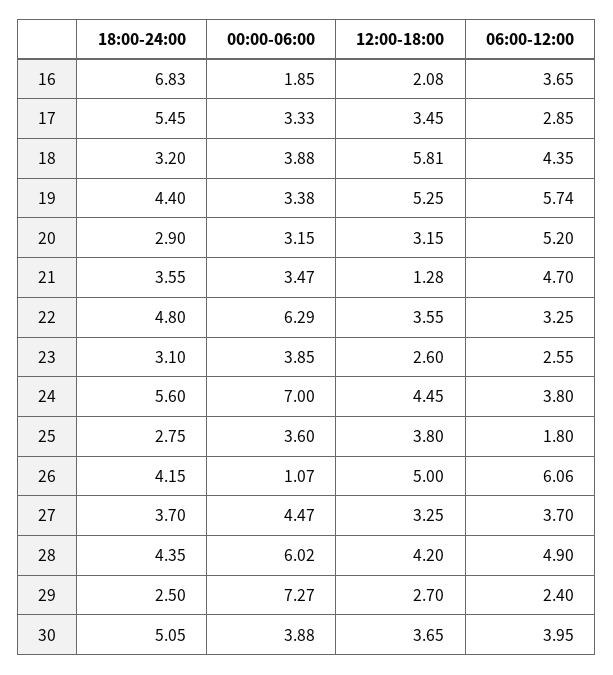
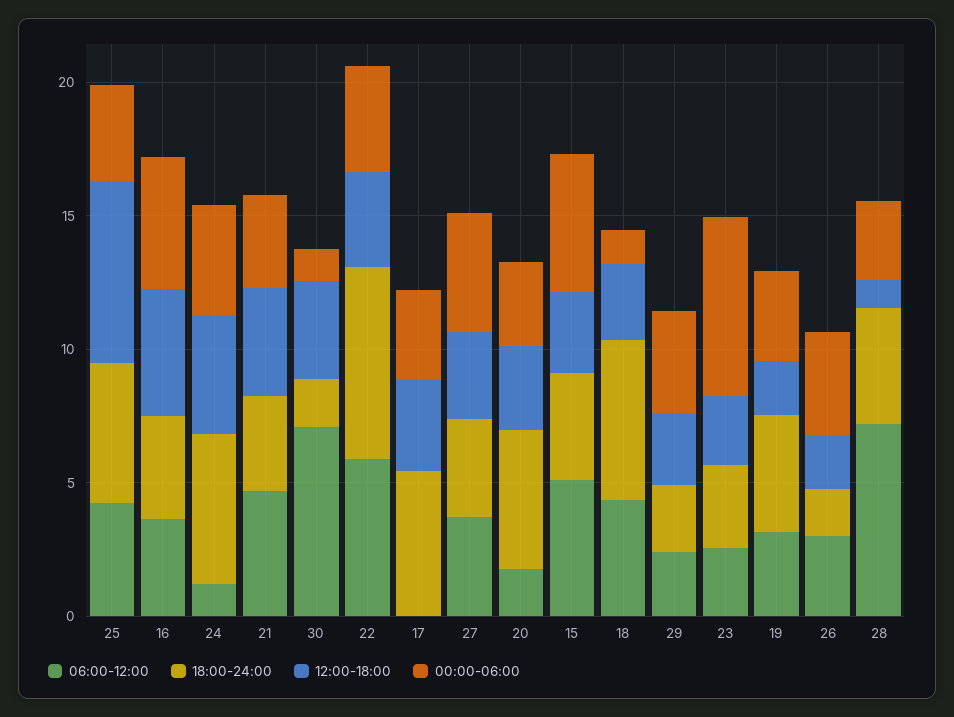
  {
    "18:00-24:00": {
-     "16": 6.83,
+     "16": 4,
      "17": 5.45,
-     "18": 3.2,
+     "18": 6,
      "19": 4.4,
-     "20": 2.9,
+     "20": 5,
      "21": 3.55,
-     "22": 4.8,
+     "22": 7,
      "23": 3.1,
      "24": 5.6,
-     "25": 2.75,
+     "25": 5,
-     "26": 4.15,
+     "26": 2,
      "27": 3.7,
      "28": 4.35,
      "29": 2.5,
-     "30": 5.05
+     "30": 2,
+     "15": 4
    },
    "00:00-06:00": {
-     "16": 1.85,
+     "16": 5,
      "17": 3.33,
-     "18": 3.88,
+     "18": 1,
      "19": 3.38,
      "20": 3.15,
      "21": 3.47,
-     "22": 6.29,
+     "22": 4,
-     "23": 3.85,
+     "23": 7,
-     "24": 7,
+     "24": 4,
      "25": 3.6,
-     "26": 1.07,
+     "26": 4,
      "27": 4.47,
-     "28": 6.02,
+     "28": 3,
-     "29": 7.27,
+     "29": 4,
-     "30": 3.88
+     "30": 1,
+     "15": 5
    },
    "12:00-18:00": {
-     "16": 2.08,
+     "16": 5,
      "17": 3.45,
-     "18": 5.81,
+     "18": 3,
-     "19": 5.25,
+     "19": 2,
      "20": 3.15,
-     "21": 1.28,
+     "21": 4,
      "22": 3.55,
      "23": 2.6,
      "24": 4.45,
-     "25": 3.8,
+     "25": 7,
-     "26": 5,
+     "26": 2,
      "27": 3.25,
-     "28": 4.2,
+     "28": 1,
      "29": 2.7,
-     "30": 3.65
+     "30": 3.65,
+     "15": 3
    },
    "06:00-12:00": {
      "16": 3.65,
-     "17": 2.85,
+     "17": 0,
      "18": 4.35,
-     "19": 5.74,
+     "19": 3,
-     "20": 5.2,
+     "20": 2,
      "21": 4.7,
-     "22": 3.25,
+     "22": 6,
      "23": 2.55,
-     "24": 3.8,
+     "24": 1,
-     "25": 1.8,
+     "25": 4,
-     "26": 6.06,
+     "26": 3,
      "27": 3.7,
-     "28": 4.9,
+     "28": 7,
      "29": 2.4,
-     "30": 3.95
+     "30": 7,
+     "15": 5
    }
  }

